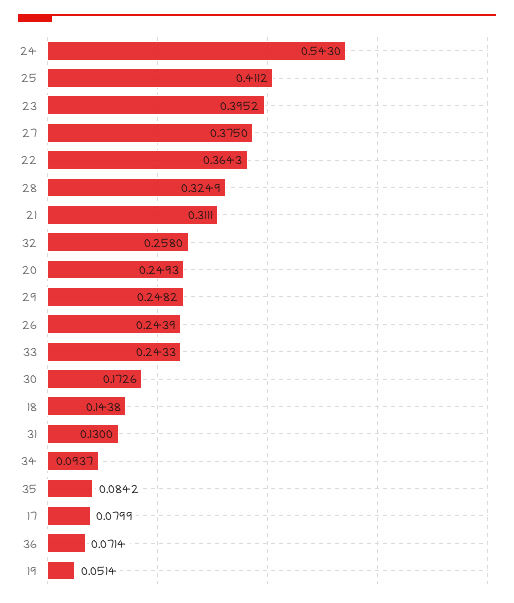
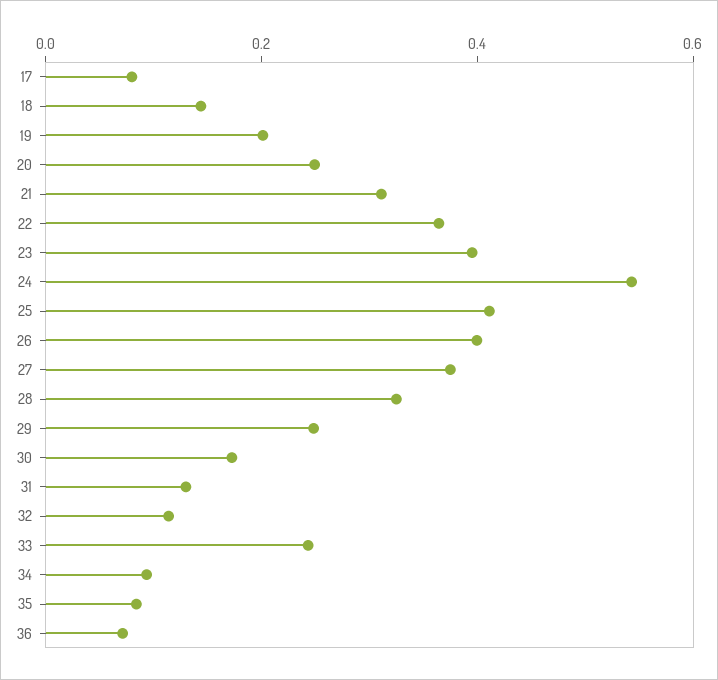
  {
    "24": 0.543,
    "25": 0.4112,
    "23": 0.3952,
    "27": 0.375,
    "22": 0.3643,
    "28": 0.3249,
    "21": 0.3111,
-   "32": 0.258,
+   "32": 0.1,
    "20": 0.2493,
    "29": 0.2482,
-   "26": 0.2439,
+   "26": 0.4,
    "33": 0.2433,
    "30": 0.1726,
    "18": 0.1438,
    "31": 0.13,
    "34": 0.0937,
    "35": 0.0842,
    "17": 0.0799,
    "36": 0.0714,
-   "19": 0.0514
+   "19": 0.2
  }

